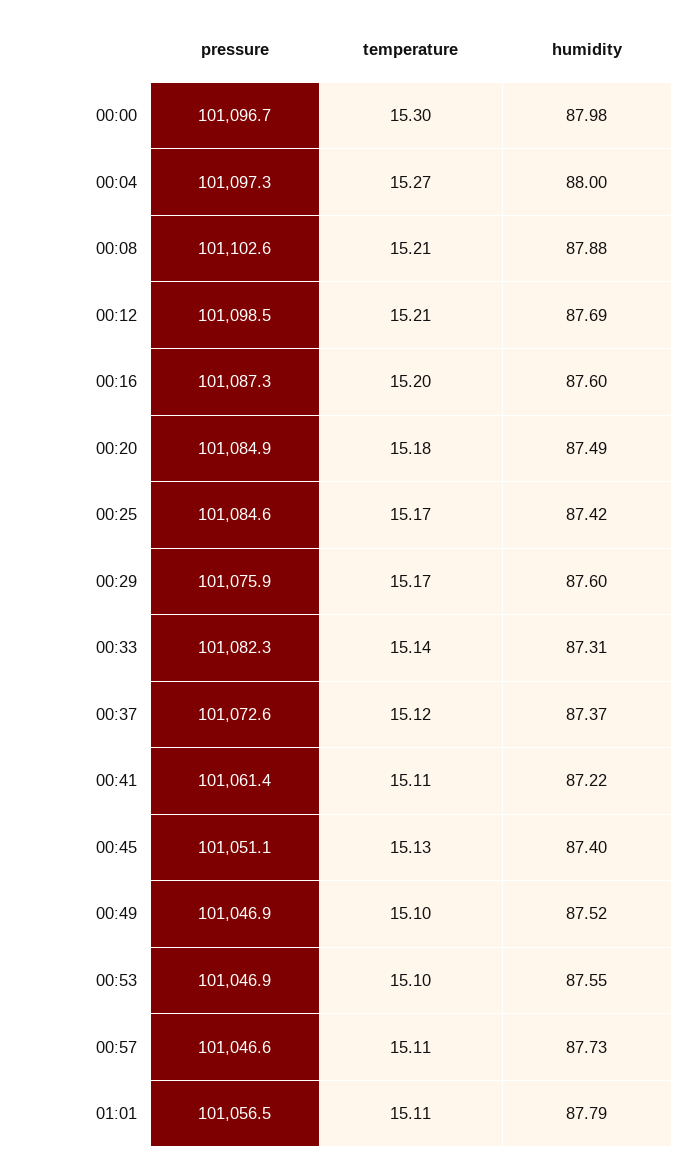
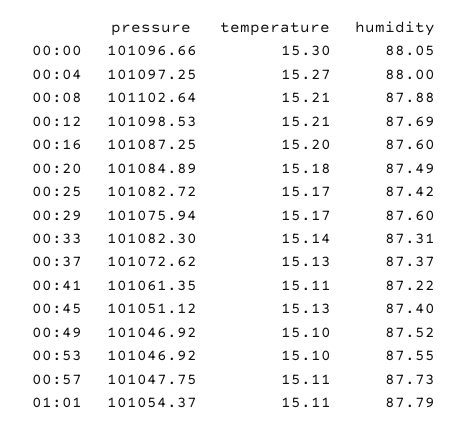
  {
    "pressure": {
      "00:00": 101096.66,
      "00:04": 101097.25,
      "00:08": 101102.64,
      "00:12": 101098.53,
      "00:16": 101087.25,
      "00:20": 101084.89,
-     "00:25": 101084.6,
+     "00:25": 101082.72,
      "00:29": 101075.94,
      "00:33": 101082.3,
      "00:37": 101072.62,
      "00:41": 101061.35,
      "00:45": 101051.12,
      "00:49": 101046.92,
      "00:53": 101046.92,
-     "00:57": 101046.6,
+     "00:57": 101047.75,
-     "01:01": 101056.5
+     "01:01": 101054.37
    },
    "temperature": {
      "00:00": 15.3,
      "00:04": 15.27,
      "00:08": 15.21,
      "00:12": 15.21,
      "00:16": 15.2,
      "00:20": 15.18,
      "00:25": 15.17,
      "00:29": 15.17,
      "00:33": 15.14,
-     "00:37": 15.12,
+     "00:37": 15.13,
      "00:41": 15.11,
      "00:45": 15.13,
      "00:49": 15.1,
      "00:53": 15.1,
      "00:57": 15.11,
      "01:01": 15.11
    },
    "humidity": {
-     "00:00": 87.98,
+     "00:00": 88.05,
      "00:04": 88,
      "00:08": 87.88,
      "00:12": 87.69,
      "00:16": 87.6,
      "00:20": 87.49,
      "00:25": 87.42,
      "00:29": 87.6,
      "00:33": 87.31,
      "00:37": 87.37,
      "00:41": 87.22,
      "00:45": 87.4,
      "00:49": 87.52,
      "00:53": 87.55,
      "00:57": 87.73,
      "01:01": 87.79
    }
  }

